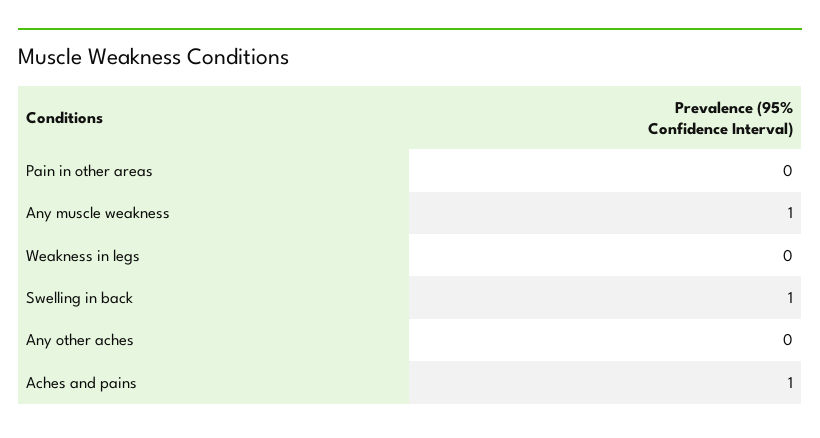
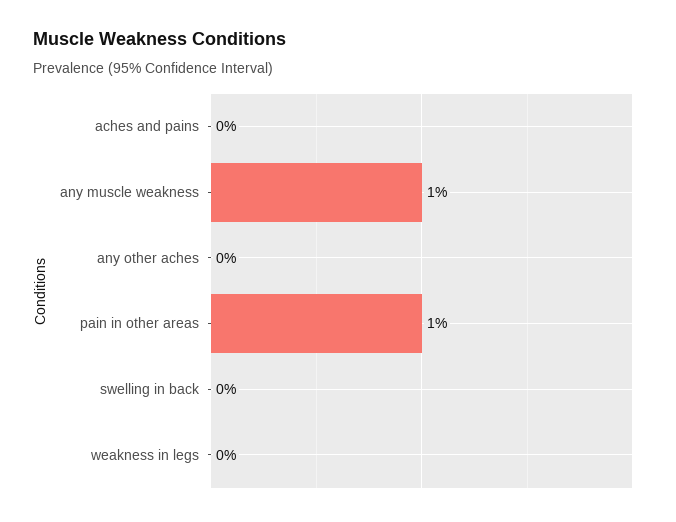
  {
-   "Pain in other areas": 0,
+   "Pain in other areas": 1,
    "Any muscle weakness": 1,
    "Weakness in legs": 0,
-   "Swelling in back": 1,
+   "Swelling in back": 0,
    "Any other aches": 0,
-   "Aches and pains": 1
+   "Aches and pains": 0
  }

